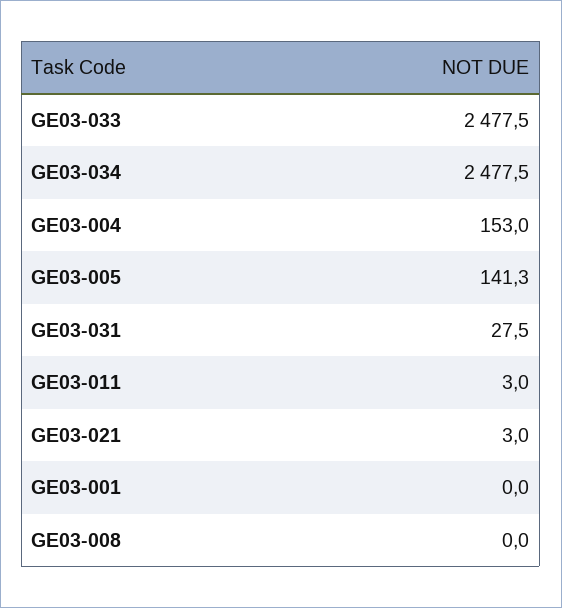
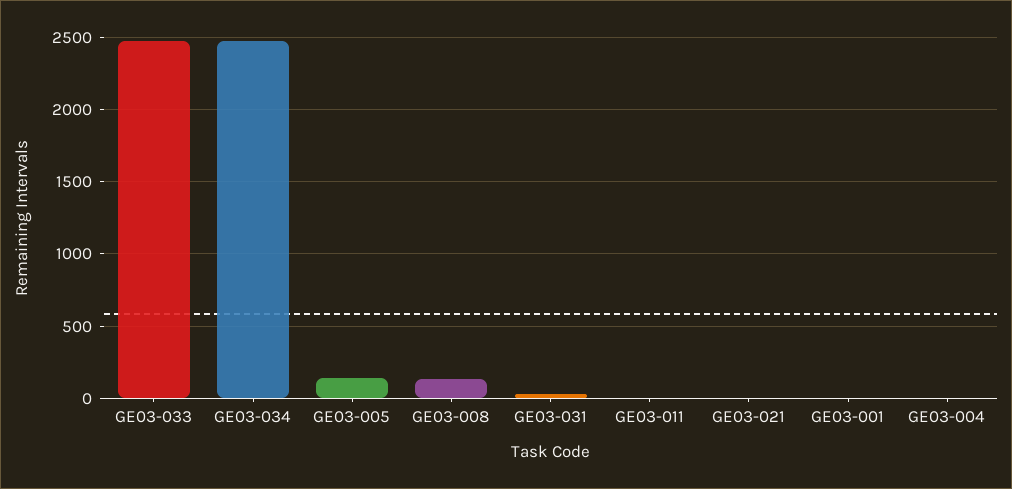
  {
    "GE03-033": 2477.5,
    "GE03-034": 2477.5,
-   "GE03-004": 153,
+   "GE03-004": 0,
    "GE03-005": 141.3,
    "GE03-031": 27.5,
    "GE03-011": 3,
    "GE03-021": 3,
    "GE03-001": 0,
-   "GE03-008": 0
+   "GE03-008": 150
  }

